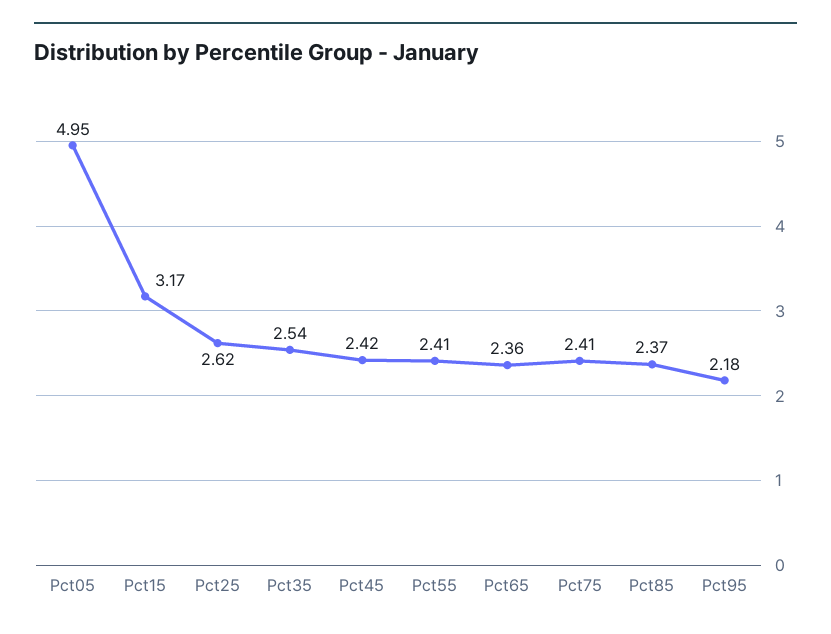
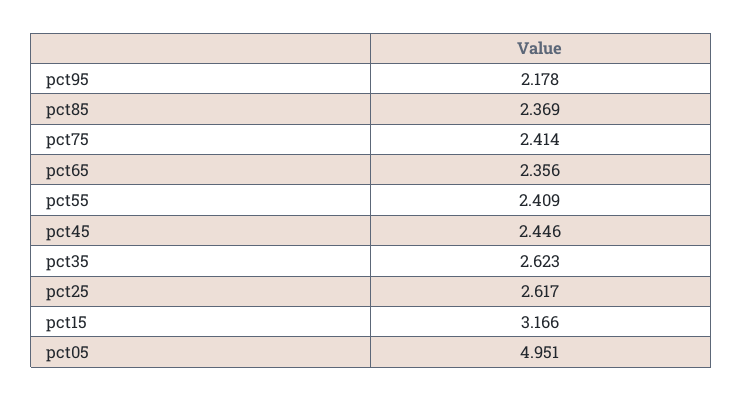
  {
    "Pct05": 4.951,
    "Pct15": 3.166,
    "Pct25": 2.617,
-   "Pct35": 2.54,
+   "Pct35": 2.623,
-   "Pct45": 2.42,
+   "Pct45": 2.446,
    "Pct55": 2.409,
    "Pct65": 2.356,
    "Pct75": 2.414,
    "Pct85": 2.369,
    "Pct95": 2.178
  }

